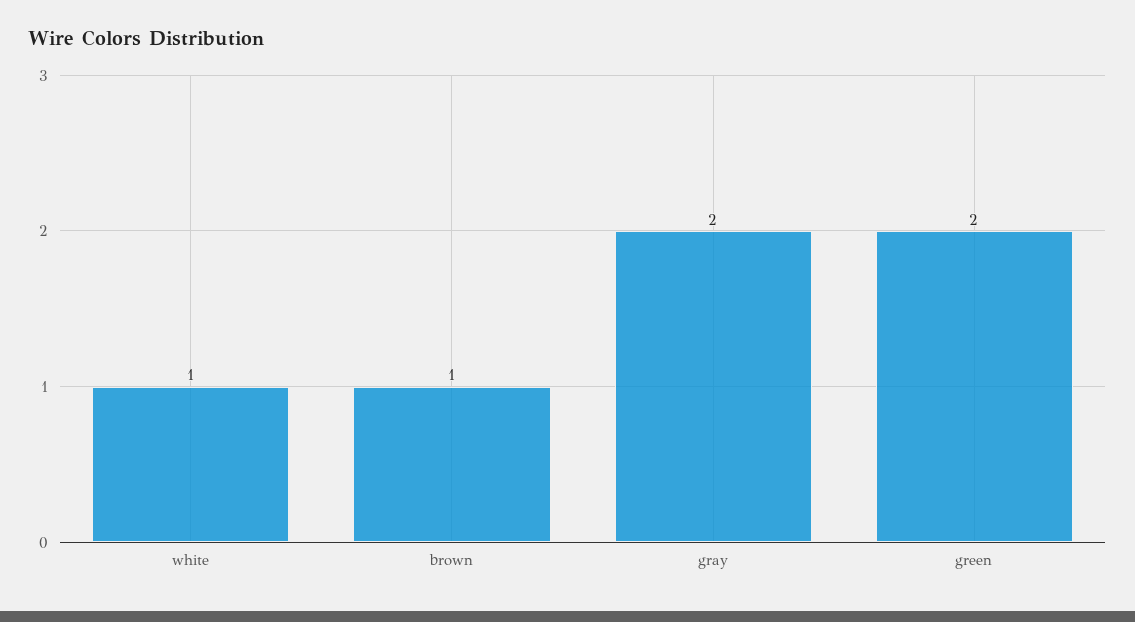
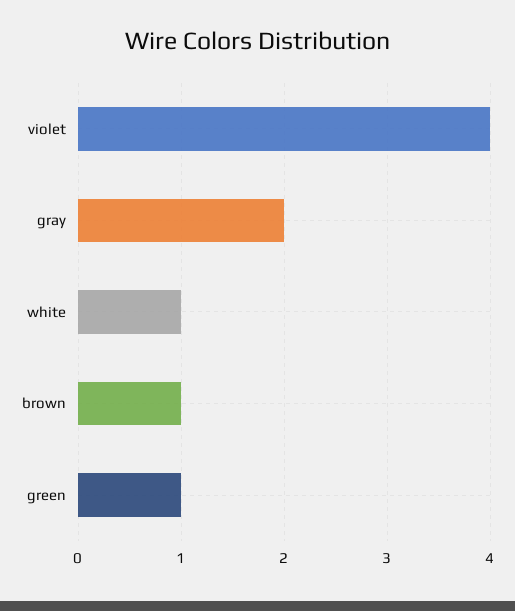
  {
    "white": 1,
    "brown": 1,
    "gray": 2,
-   "green": 2
+   "green": 1,
+   "violet": 4
  }

